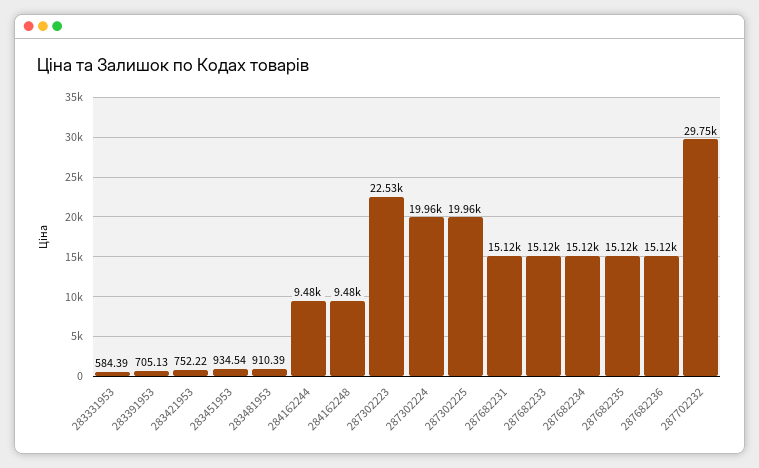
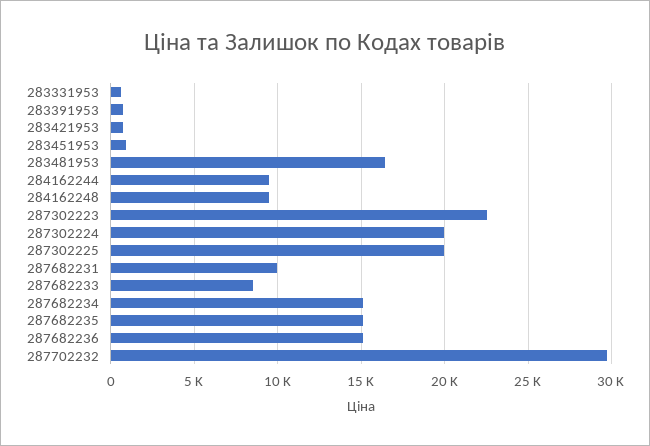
  {
    "283331953": 584.39,
    "283391953": 705.13,
    "283421953": 752.22,
    "283451953": 934.54,
-   "283481953": 910.39,
+   "283481953": 16500,
    "284162244": 9480,
    "284162248": 9480,
    "287302223": 22530,
    "287302224": 19960,
    "287302225": 19960,
-   "287682231": 15120,
+   "287682231": 10000,
-   "287682233": 15120,
+   "287682233": 8500,
    "287682234": 15120,
    "287682235": 15120,
    "287682236": 15120,
    "287702232": 29750
  }

